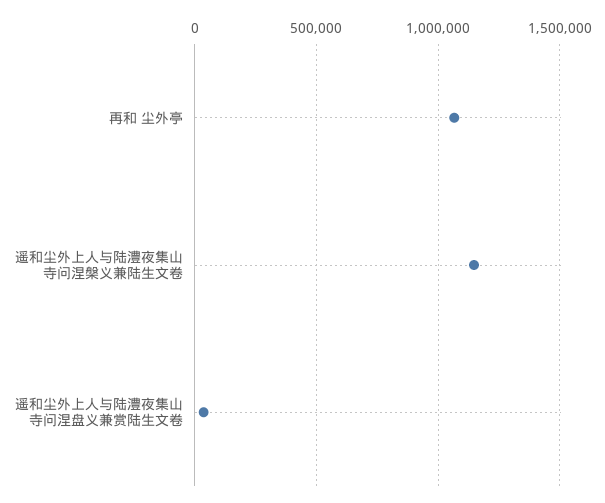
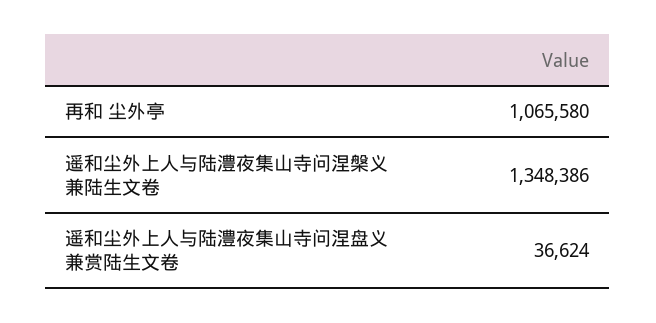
  {
    "再和 尘外亭": 1065580,
-   "遥和尘外上人与陆澧夜集山寺问涅槃义兼陆生文卷": 1150000,
+   "遥和尘外上人与陆澧夜集山寺问涅槃义兼陆生文卷": 1348386,
    "遥和尘外上人与陆澧夜集山寺问涅盘义兼赏陆生文卷": 36624
  }

